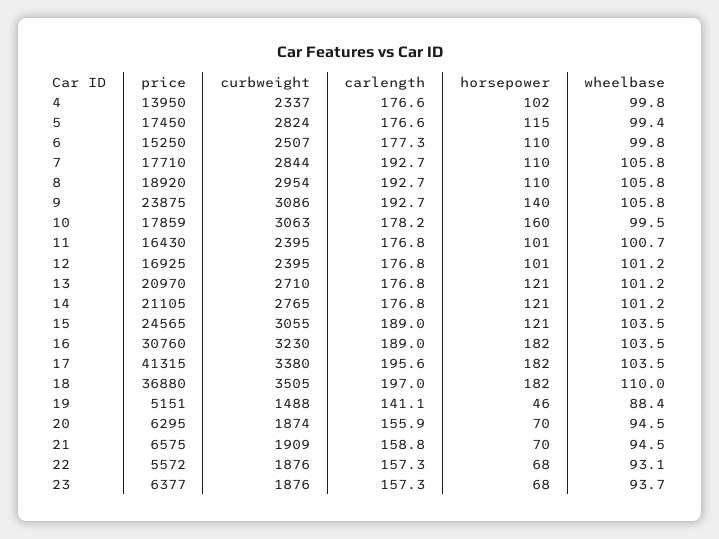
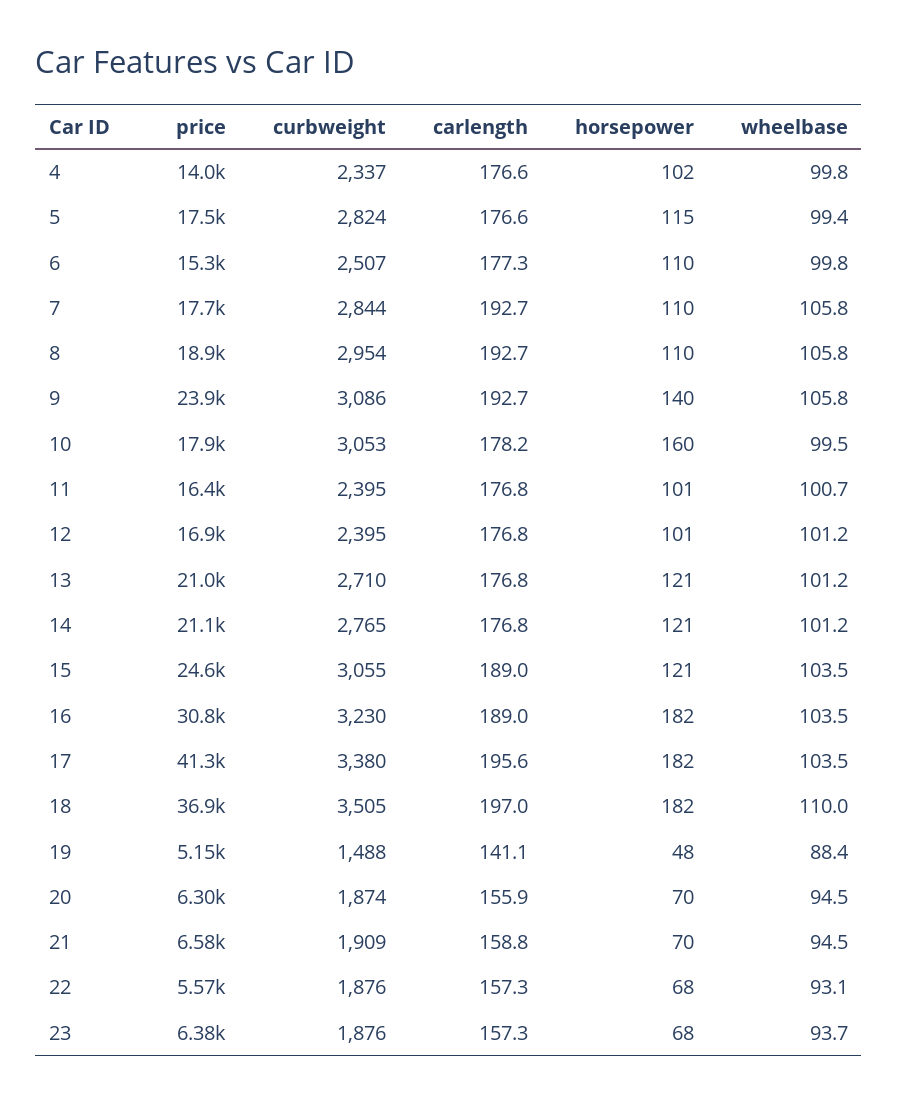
  {
    "price": {
      "4": 13950,
      "5": 17450,
      "6": 15250,
      "7": 17710,
      "8": 18920,
      "9": 23875,
      "10": 17859,
      "11": 16430,
      "12": 16925,
      "13": 20970,
      "14": 21105,
      "15": 24565,
      "16": 30760,
      "17": 41315,
      "18": 36880,
      "19": 5151,
      "20": 6295,
      "21": 6575,
      "22": 5572,
      "23": 6377
    },
    "curbweight": {
      "4": 2337,
      "5": 2824,
      "6": 2507,
      "7": 2844,
      "8": 2954,
      "9": 3086,
-     "10": 3063,
+     "10": 3053,
      "11": 2395,
      "12": 2395,
      "13": 2710,
      "14": 2765,
      "15": 3055,
      "16": 3230,
      "17": 3380,
      "18": 3505,
      "19": 1488,
      "20": 1874,
      "21": 1909,
      "22": 1876,
      "23": 1876
    },
    "carlength": {
      "4": 176.6,
      "5": 176.6,
      "6": 177.3,
      "7": 192.7,
      "8": 192.7,
      "9": 192.7,
      "10": 178.2,
      "11": 176.8,
      "12": 176.8,
      "13": 176.8,
      "14": 176.8,
      "15": 189,
      "16": 189,
      "17": 195.6,
      "18": 197,
      "19": 141.1,
      "20": 155.9,
      "21": 158.8,
      "22": 157.3,
      "23": 157.3
    },
    "horsepower": {
      "4": 102,
      "5": 115,
      "6": 110,
      "7": 110,
      "8": 110,
      "9": 140,
      "10": 160,
      "11": 101,
      "12": 101,
      "13": 121,
      "14": 121,
      "15": 121,
      "16": 182,
      "17": 182,
      "18": 182,
-     "19": 46,
+     "19": 48,
      "20": 70,
      "21": 70,
      "22": 68,
      "23": 68
    },
    "wheelbase": {
      "4": 99.8,
      "5": 99.4,
      "6": 99.8,
      "7": 105.8,
      "8": 105.8,
      "9": 105.8,
      "10": 99.5,
      "11": 100.7,
      "12": 101.2,
      "13": 101.2,
      "14": 101.2,
      "15": 103.5,
      "16": 103.5,
      "17": 103.5,
      "18": 110,
      "19": 88.4,
      "20": 94.5,
      "21": 94.5,
      "22": 93.1,
      "23": 93.7
    }
  }

